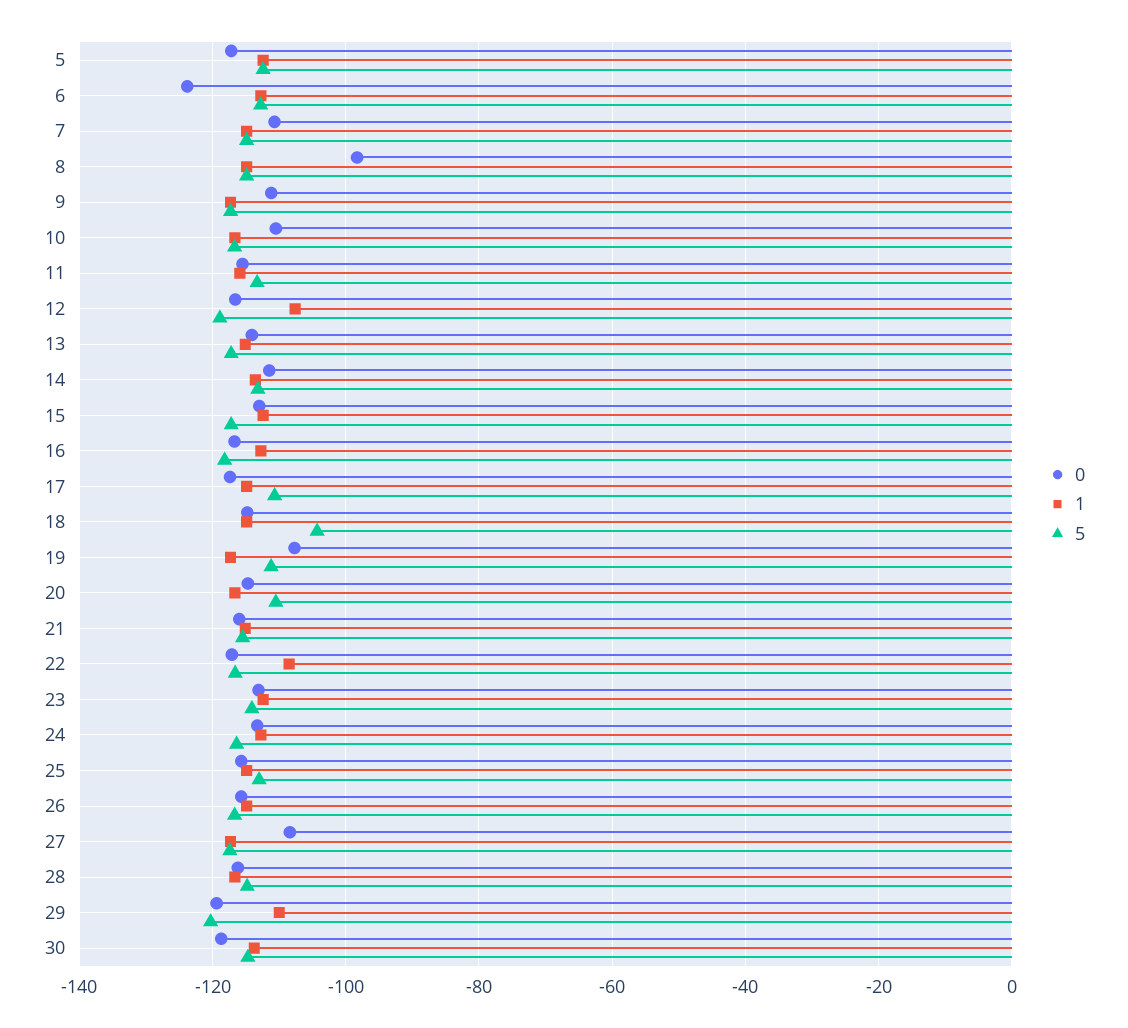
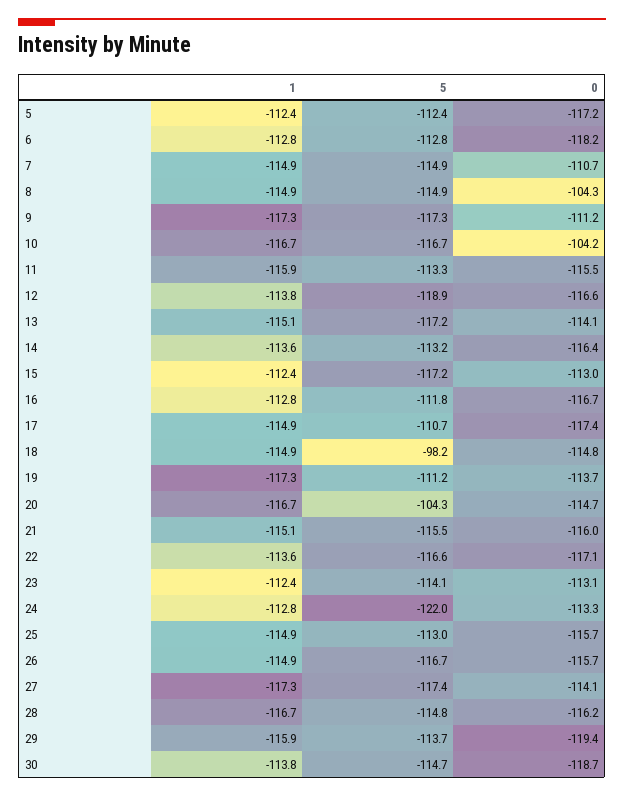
  {
    "0": {
      "5": -117.2,
-     "6": -124,
+     "6": -118.2,
      "7": -110.7,
-     "8": -98,
+     "8": -104.3,
      "9": -111.2,
-     "10": -110,
+     "10": -104.2,
      "11": -115.5,
      "12": -116.6,
      "13": -114.1,
-     "14": -112,
+     "14": -116.4,
      "15": -113,
      "16": -116.7,
      "17": -117.4,
      "18": -114.8,
-     "19": -108,
+     "19": -113.7,
      "20": -114.7,
      "21": -116,
      "22": -117.1,
      "23": -113.1,
      "24": -113.3,
      "25": -115.7,
      "26": -115.7,
-     "27": -108,
+     "27": -114.1,
      "28": -116.2,
      "29": -119.4,
      "30": -118.7
    },
    "1": {
      "5": -112.4,
      "6": -112.8,
      "7": -114.9,
      "8": -114.9,
      "9": -117.3,
      "10": -116.7,
      "11": -115.9,
-     "12": -108,
+     "12": -113.8,
      "13": -115.1,
      "14": -113.6,
      "15": -112.4,
      "16": -112.8,
      "17": -114.9,
      "18": -114.9,
      "19": -117.3,
      "20": -116.7,
      "21": -115.1,
-     "22": -108,
+     "22": -113.6,
      "23": -112.4,
      "24": -112.8,
      "25": -114.9,
      "26": -114.9,
      "27": -117.3,
      "28": -116.7,
-     "29": -110,
+     "29": -115.9,
      "30": -113.8
    },
    "5": {
      "5": -112.4,
      "6": -112.8,
      "7": -114.9,
      "8": -114.9,
      "9": -117.3,
      "10": -116.7,
      "11": -113.3,
      "12": -118.9,
      "13": -117.2,
      "14": -113.2,
      "15": -117.2,
-     "16": -118,
+     "16": -111.8,
      "17": -110.7,
-     "18": -104,
+     "18": -98.2,
      "19": -111.2,
-     "20": -110,
+     "20": -104.3,
      "21": -115.5,
      "22": -116.6,
      "23": -114.1,
-     "24": -116,
+     "24": -122,
      "25": -113,
      "26": -116.7,
      "27": -117.4,
      "28": -114.8,
-     "29": -120,
+     "29": -113.7,
      "30": -114.7
    }
  }

